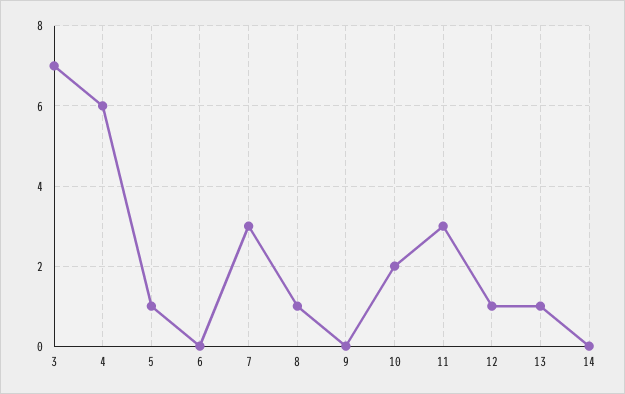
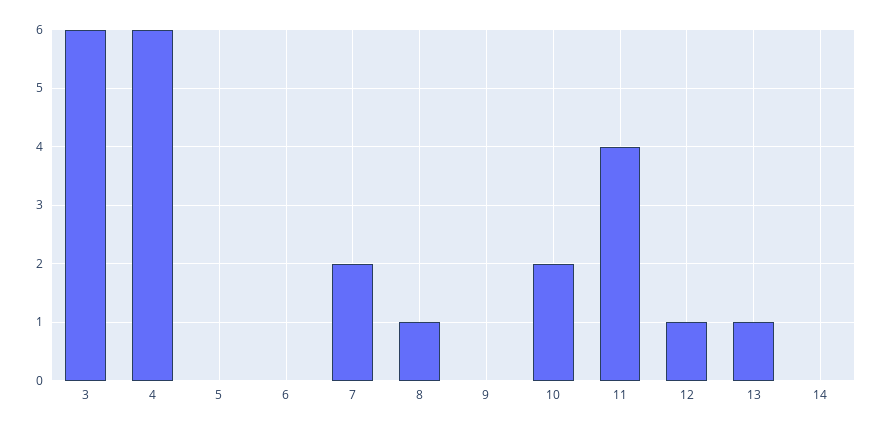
  {
-   "3": 7,
+   "3": 6,
    "4": 6,
-   "5": 1,
+   "5": 0,
    "6": 0,
-   "7": 3,
+   "7": 2,
    "8": 1,
    "9": 0,
    "10": 2,
-   "11": 3,
+   "11": 4,
    "12": 1,
    "13": 1,
    "14": 0
  }

